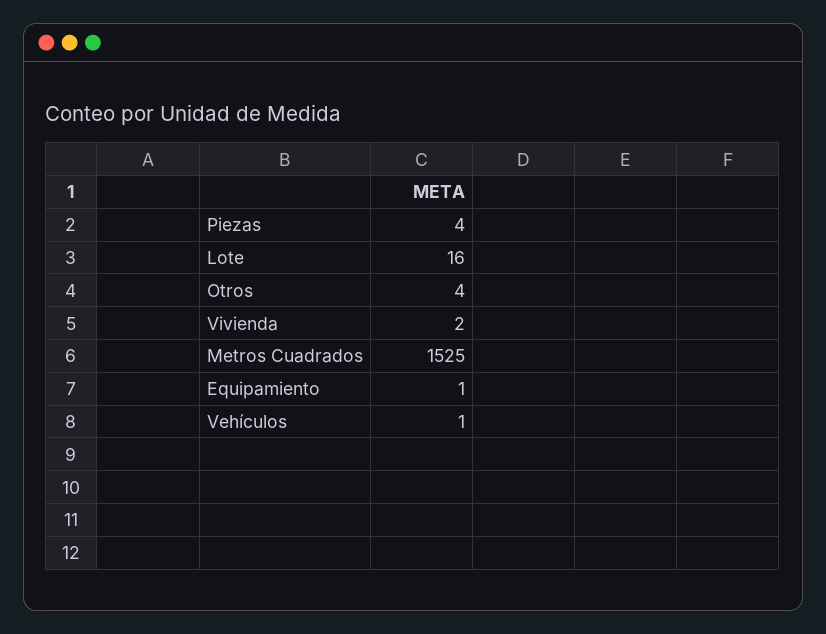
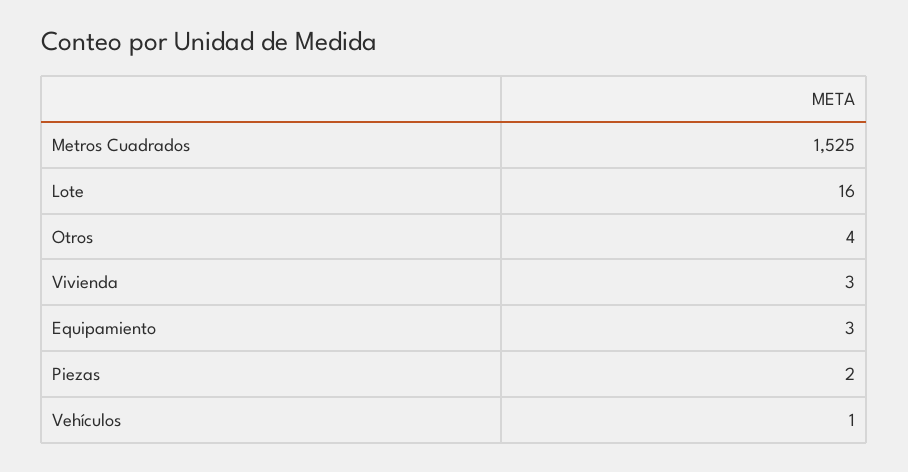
  {
-   "Piezas": 4,
+   "Piezas": 2,
    "Lote": 16,
    "Otros": 4,
-   "Vivienda": 2,
+   "Vivienda": 3,
    "Metros Cuadrados": 1525,
-   "Equipamiento": 1,
+   "Equipamiento": 3,
    "Vehículos": 1
  }

